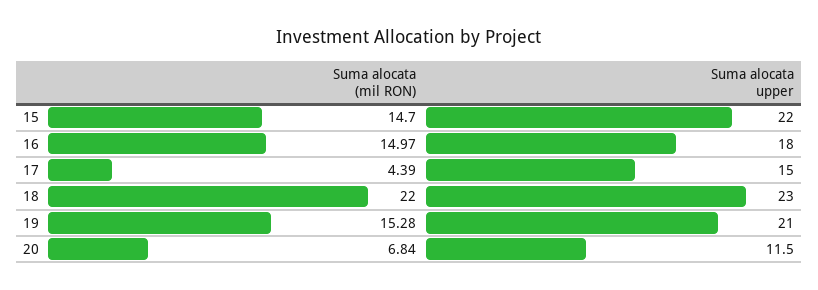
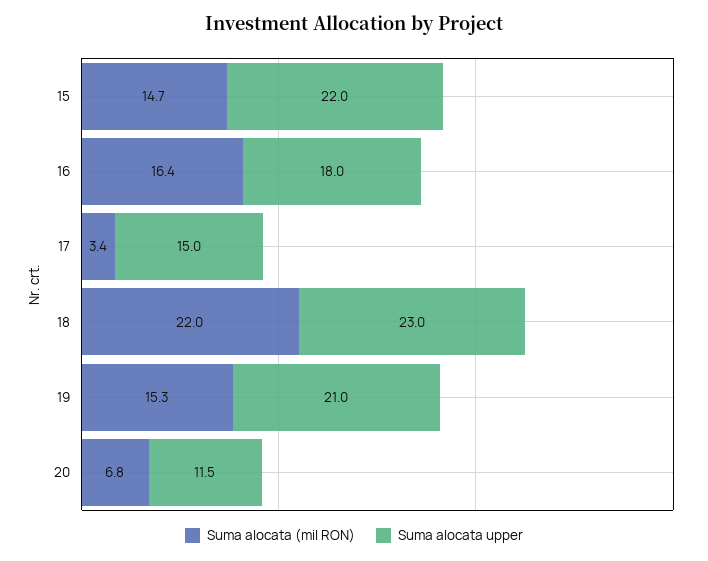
  {
    "Suma alocata (mil RON)": {
      "15": 14.7,
-     "16": 14.97,
+     "16": 16.4,
-     "17": 4.39,
+     "17": 3.4,
      "18": 22,
      "19": 15.28,
      "20": 6.84
    },
    "Suma alocata upper": {
      "15": 22,
      "16": 18,
      "17": 15,
      "18": 23,
      "19": 21,
      "20": 11.5
    }
  }

